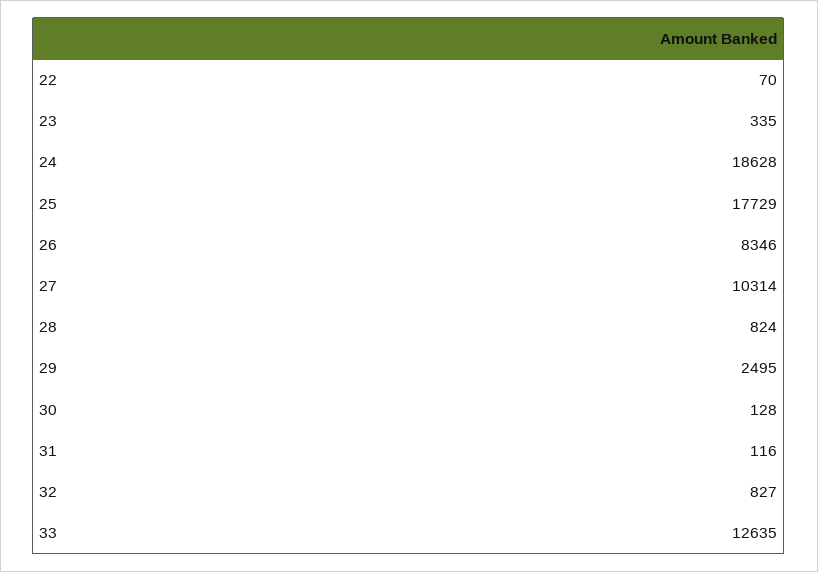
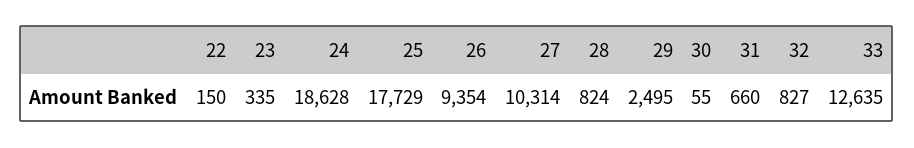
  {
-   "22": 70,
+   "22": 150,
    "23": 335,
    "24": 18628,
    "25": 17729,
-   "26": 8346,
+   "26": 9354,
    "27": 10314,
    "28": 824,
    "29": 2495,
-   "30": 128,
+   "30": 55,
-   "31": 116,
+   "31": 660,
    "32": 827,
    "33": 12635
  }

